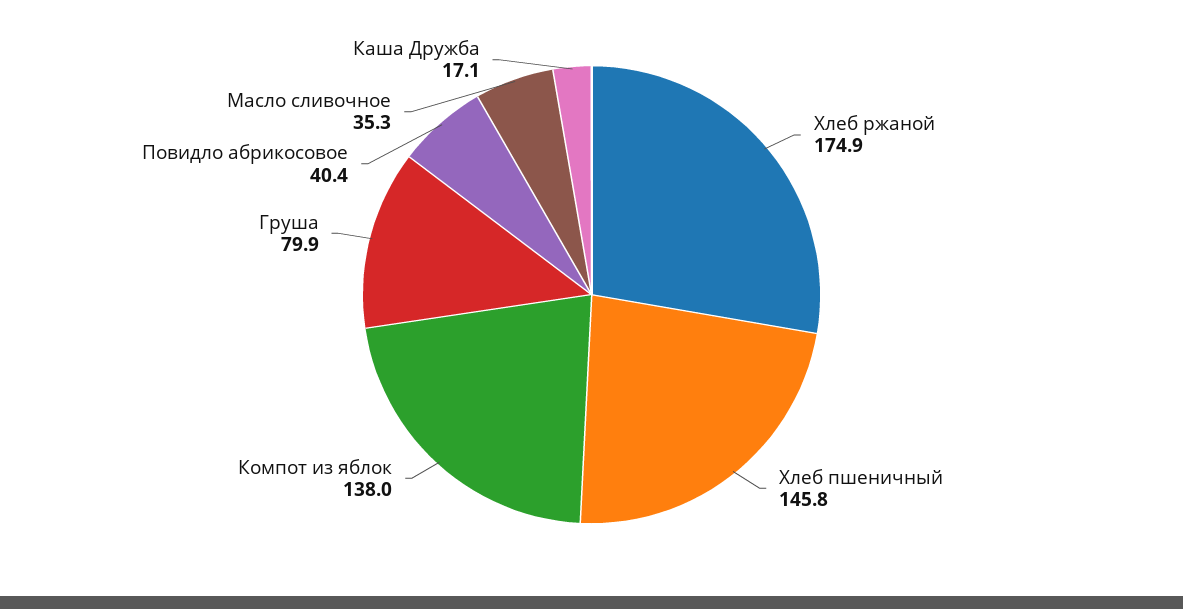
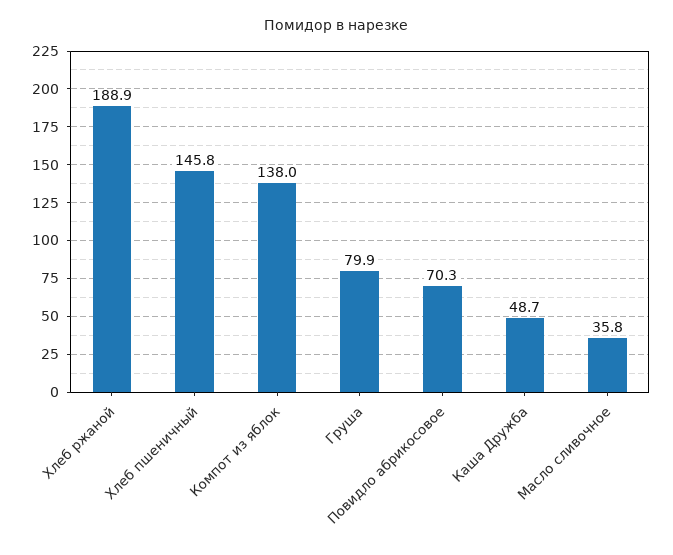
  {
-   "Хлеб ржаной": 174.9,
+   "Хлеб ржаной": 188.9,
    "Хлеб пшеничный": 145.8,
    "Компот из яблок": 138,
    "Груша": 79.9,
-   "Повидло абрикосовое": 40.4,
+   "Повидло абрикосовое": 70.3,
-   "Масло сливочное": 35.3,
+   "Масло сливочное": 35.8,
-   "Каша Дружба": 17.1
+   "Каша Дружба": 48.7
  }

